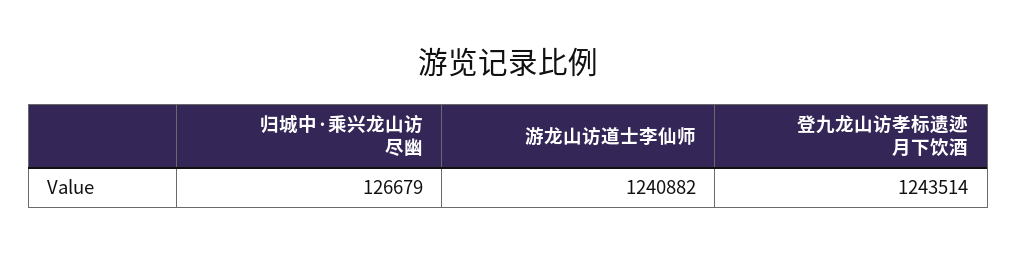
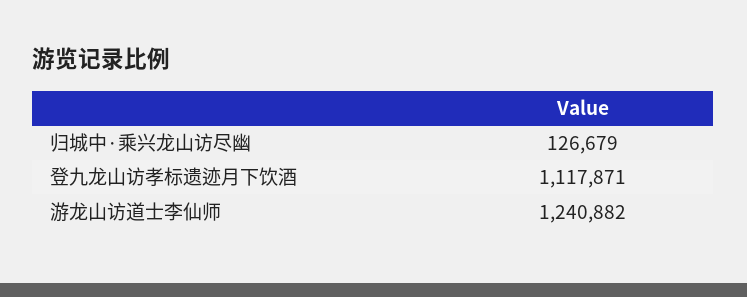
  {
    "归城中·乘兴龙山访尽幽": 126679,
    "游龙山访道士李仙师": 1240882,
-   "登九龙山访孝标遗迹月下饮酒": 1243514
+   "登九龙山访孝标遗迹月下饮酒": 1117871
  }

